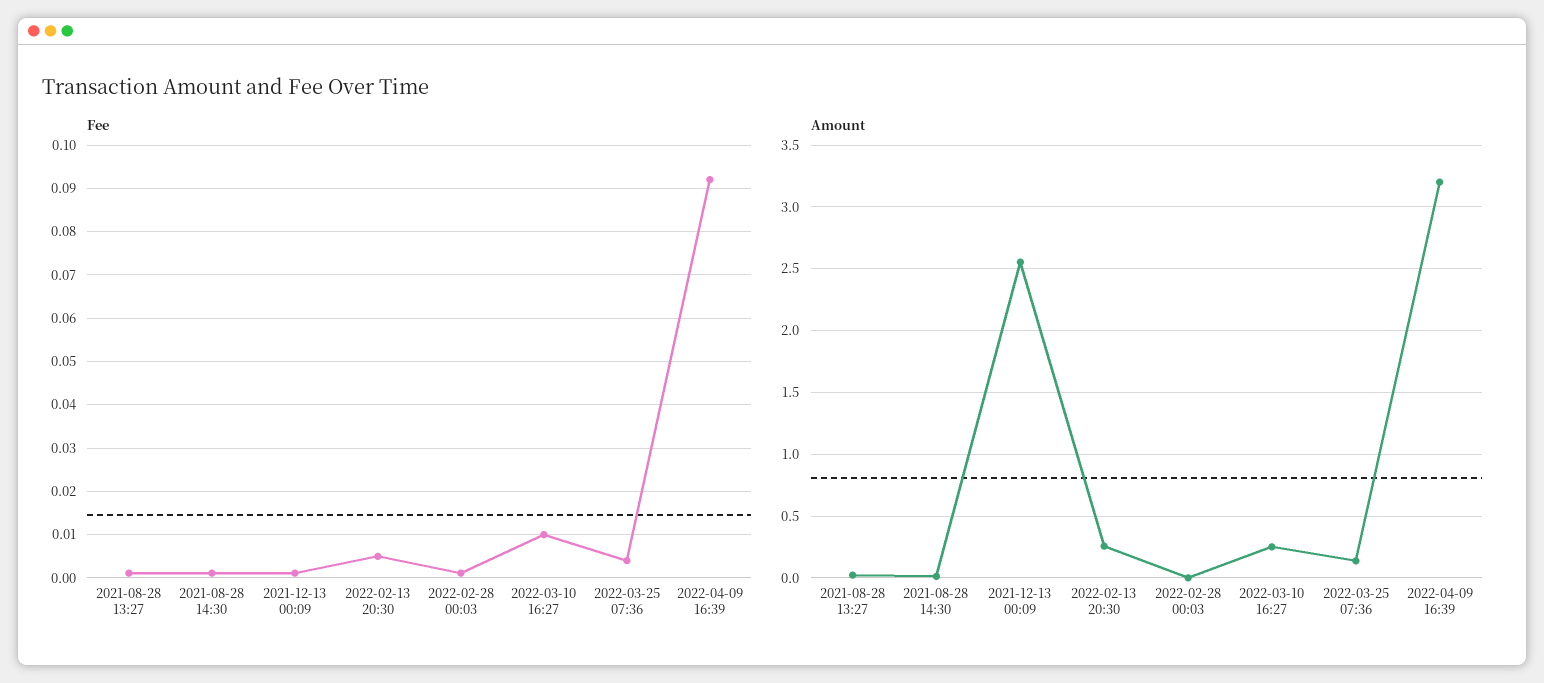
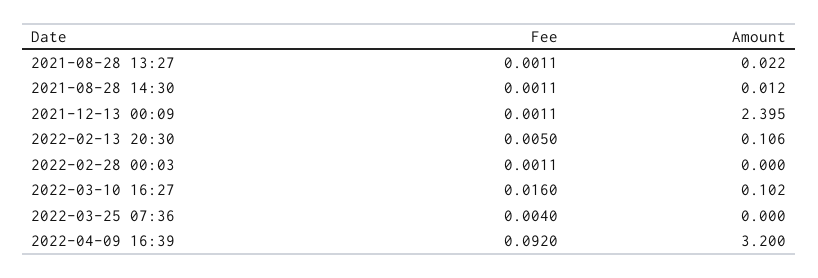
  {
    "Fee": {
      "2021-08-28 13:27": 0.0011,
      "2021-08-28 14:30": 0.0011,
      "2021-12-13 00:09": 0.0011,
      "2022-02-13 20:30": 0.005,
      "2022-02-28 00:03": 0.0011,
-     "2022-03-10 16:27": 0.01,
+     "2022-03-10 16:27": 0.016,
      "2022-03-25 07:36": 0.004,
      "2022-04-09 16:39": 0.092
    },
    "Amount": {
      "2021-08-28 13:27": 0.022,
      "2021-08-28 14:30": 0.012,
-     "2021-12-13 00:09": 2.55,
+     "2021-12-13 00:09": 2.395,
-     "2022-02-13 20:30": 0.25,
+     "2022-02-13 20:30": 0.106,
      "2022-02-28 00:03": 0,
-     "2022-03-10 16:27": 0.25,
+     "2022-03-10 16:27": 0.102,
-     "2022-03-25 07:36": 0.15,
+     "2022-03-25 07:36": 0,
      "2022-04-09 16:39": 3.2
    }
  }

